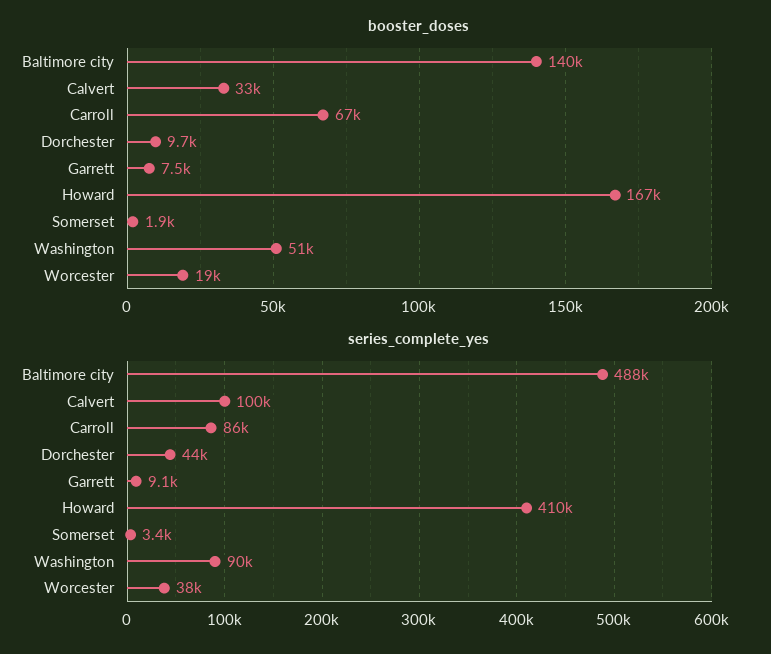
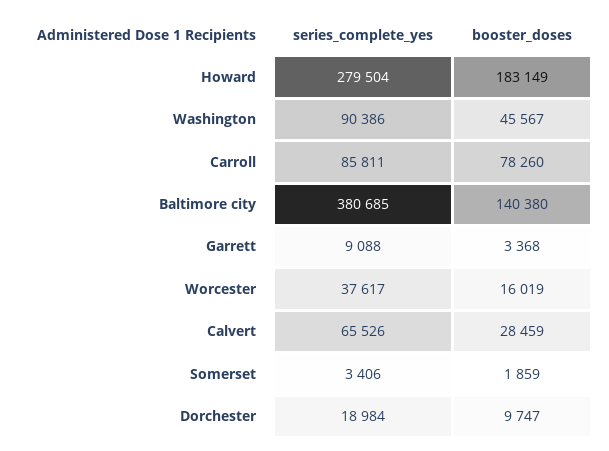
  {
    "booster_doses": {
      "Baltimore city": 140380,
-     "Calvert": 33000,
+     "Calvert": 28459,
-     "Carroll": 67000,
+     "Carroll": 78260,
      "Dorchester": 9747,
-     "Garrett": 7500,
+     "Garrett": 3368,
-     "Howard": 167000,
+     "Howard": 183149,
      "Somerset": 1859,
-     "Washington": 51000,
+     "Washington": 45567,
-     "Worcester": 19000
+     "Worcester": 16019
    },
    "series_complete_yes": {
-     "Baltimore city": 488000,
+     "Baltimore city": 380685,
-     "Calvert": 100000,
+     "Calvert": 65526,
      "Carroll": 85811,
-     "Dorchester": 44000,
+     "Dorchester": 18984,
      "Garrett": 9088,
-     "Howard": 410000,
+     "Howard": 279504,
      "Somerset": 3406,
      "Washington": 90386,
      "Worcester": 37617
    }
  }

